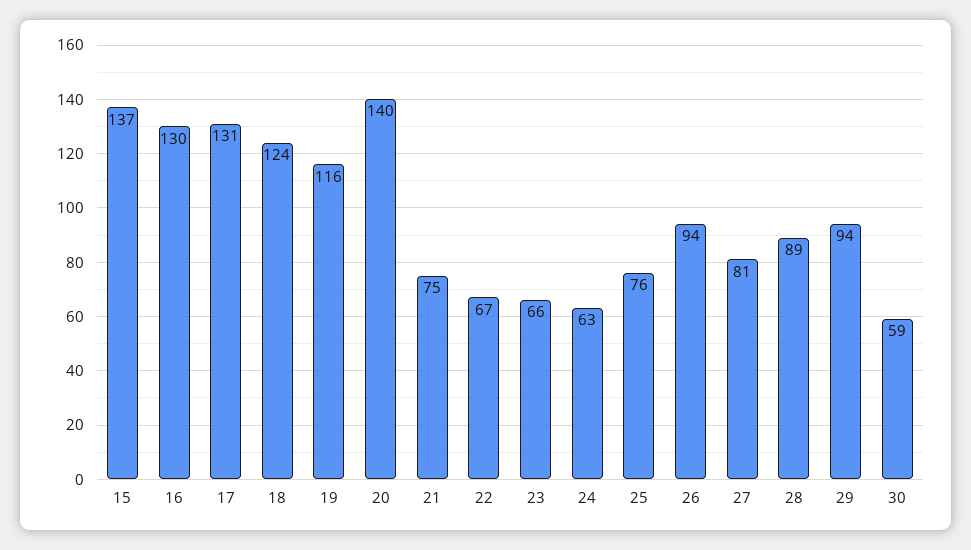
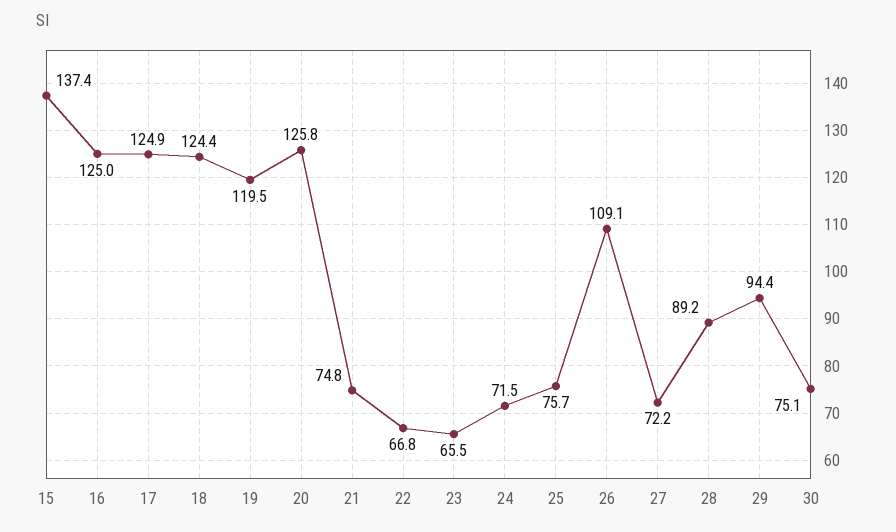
  {
    "15": 137.4,
-   "16": 130,
+   "16": 125,
-   "17": 131,
+   "17": 124.9,
    "18": 124.4,
-   "19": 116,
+   "19": 119.5,
-   "20": 140,
+   "20": 125.8,
    "21": 74.8,
    "22": 66.8,
    "23": 65.5,
-   "24": 63,
+   "24": 71.5,
    "25": 75.7,
-   "26": 94,
+   "26": 109.1,
-   "27": 81,
+   "27": 72.2,
    "28": 89.2,
    "29": 94.4,
-   "30": 59
+   "30": 75.1
  }

